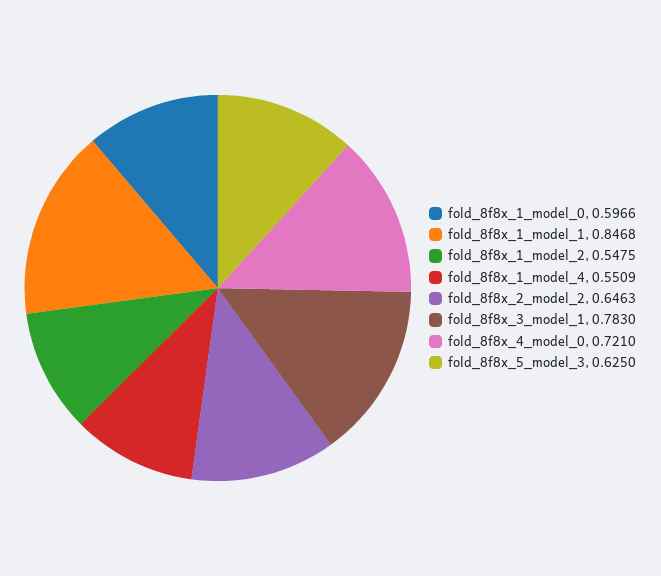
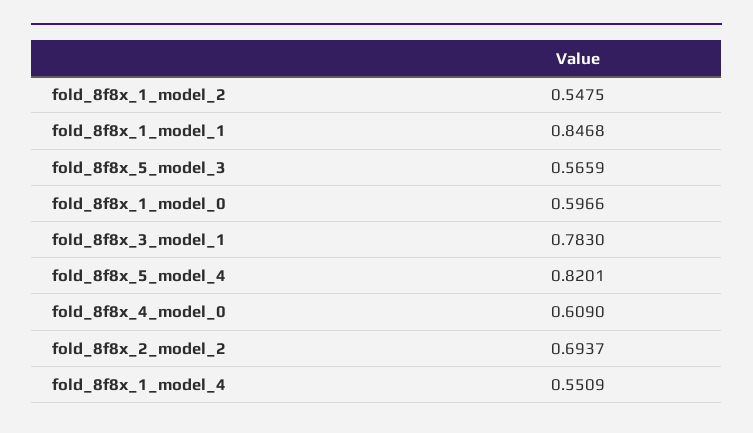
  {
    "fold_8f8x_1_model_0": 0.5966,
    "fold_8f8x_1_model_1": 0.8468,
    "fold_8f8x_1_model_2": 0.5475,
    "fold_8f8x_1_model_4": 0.5509,
-   "fold_8f8x_2_model_2": 0.6463,
+   "fold_8f8x_2_model_2": 0.6937,
    "fold_8f8x_3_model_1": 0.783,
-   "fold_8f8x_4_model_0": 0.721,
+   "fold_8f8x_4_model_0": 0.609,
-   "fold_8f8x_5_model_3": 0.625
+   "fold_8f8x_5_model_3": 0.5659,
+   "fold_8f8x_5_model_4": 0.8201
  }

